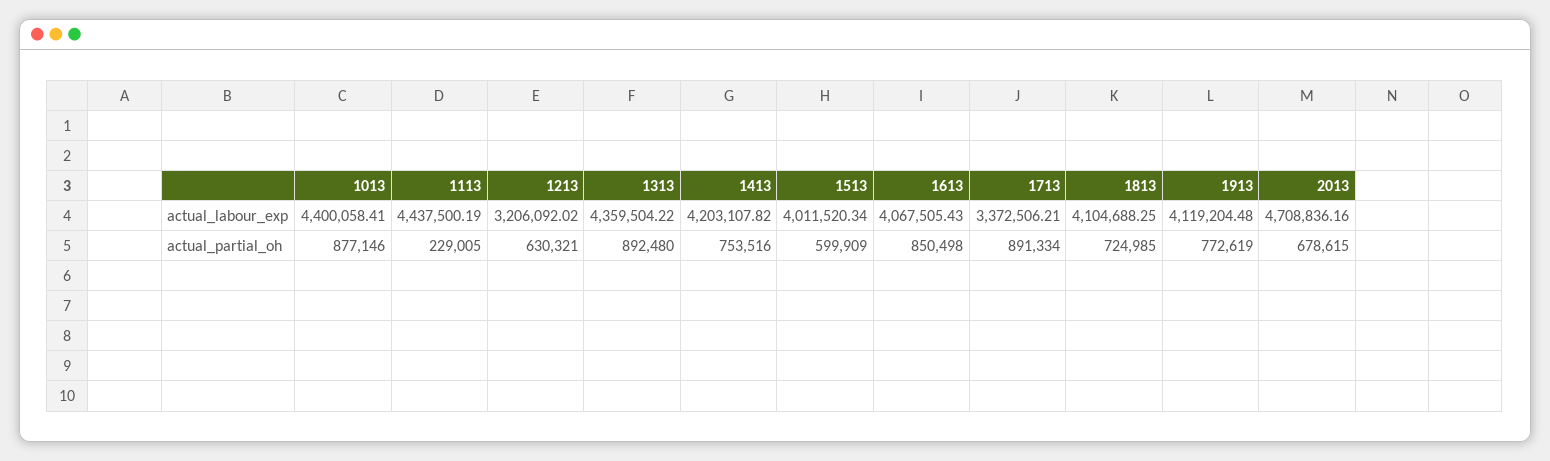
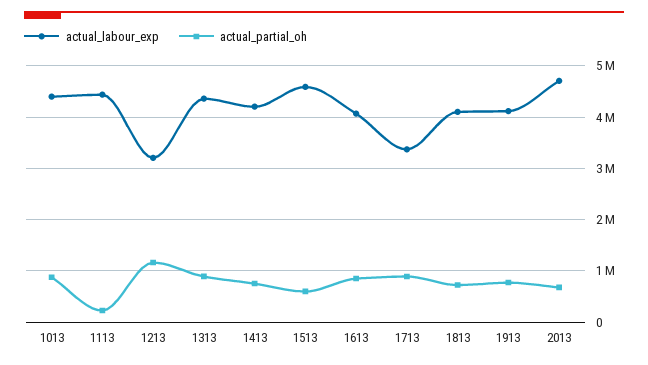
  {
    "actual_labour_exp": {
      "1013": 4400058.41,
      "1113": 4437500.19,
      "1213": 3206092.02,
      "1313": 4359504.22,
      "1413": 4203107.82,
-     "1513": 4011520.34,
+     "1513": 4600000,
      "1613": 4067505.43,
      "1713": 3372506.21,
      "1813": 4104688.25,
      "1913": 4119204.48,
      "2013": 4708836.16
    },
    "actual_partial_oh": {
      "1013": 877146,
      "1113": 229005,
-     "1213": 630321,
+     "1213": 1200000,
      "1313": 892480,
      "1413": 753516,
      "1513": 599909,
      "1613": 850498,
      "1713": 891334,
      "1813": 724985,
      "1913": 772619,
      "2013": 678615
    }
  }

